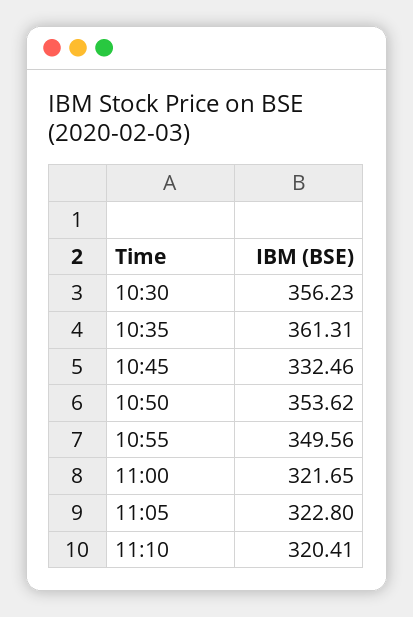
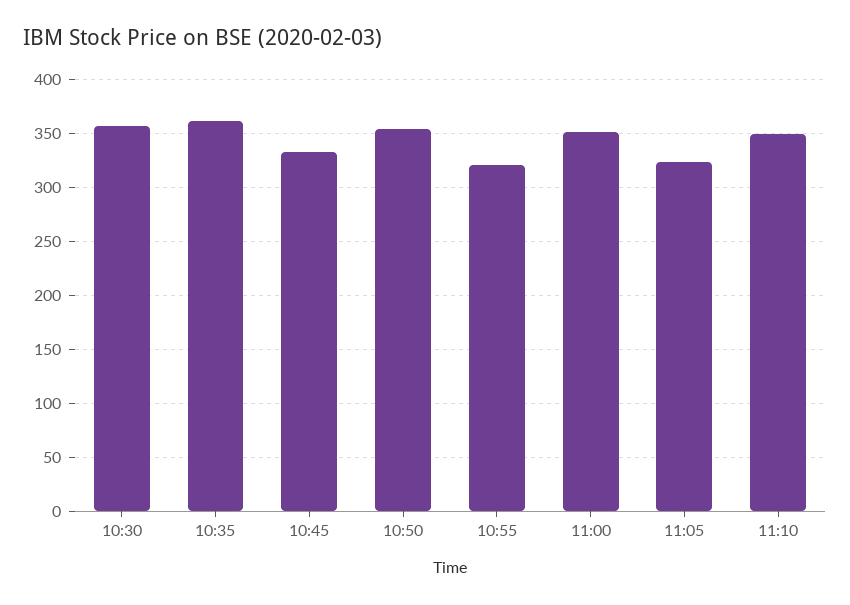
  {
    "10:30": 356.23,
    "10:35": 361.31,
    "10:45": 332.46,
    "10:50": 353.62,
-   "10:55": 349.56,
+   "10:55": 320,
-   "11:00": 321.65,
+   "11:00": 350,
    "11:05": 322.8,
-   "11:10": 320.41
+   "11:10": 350
  }

